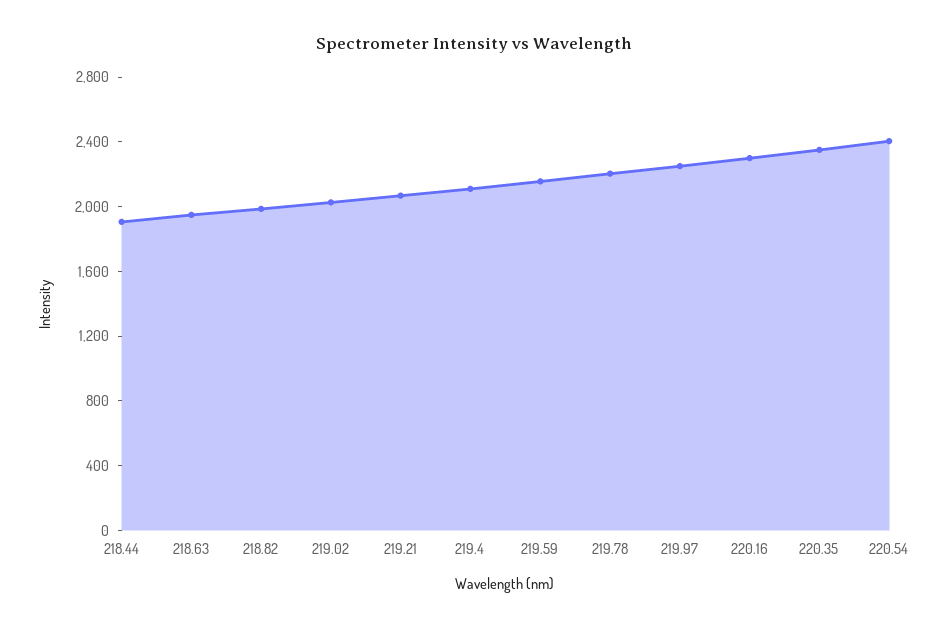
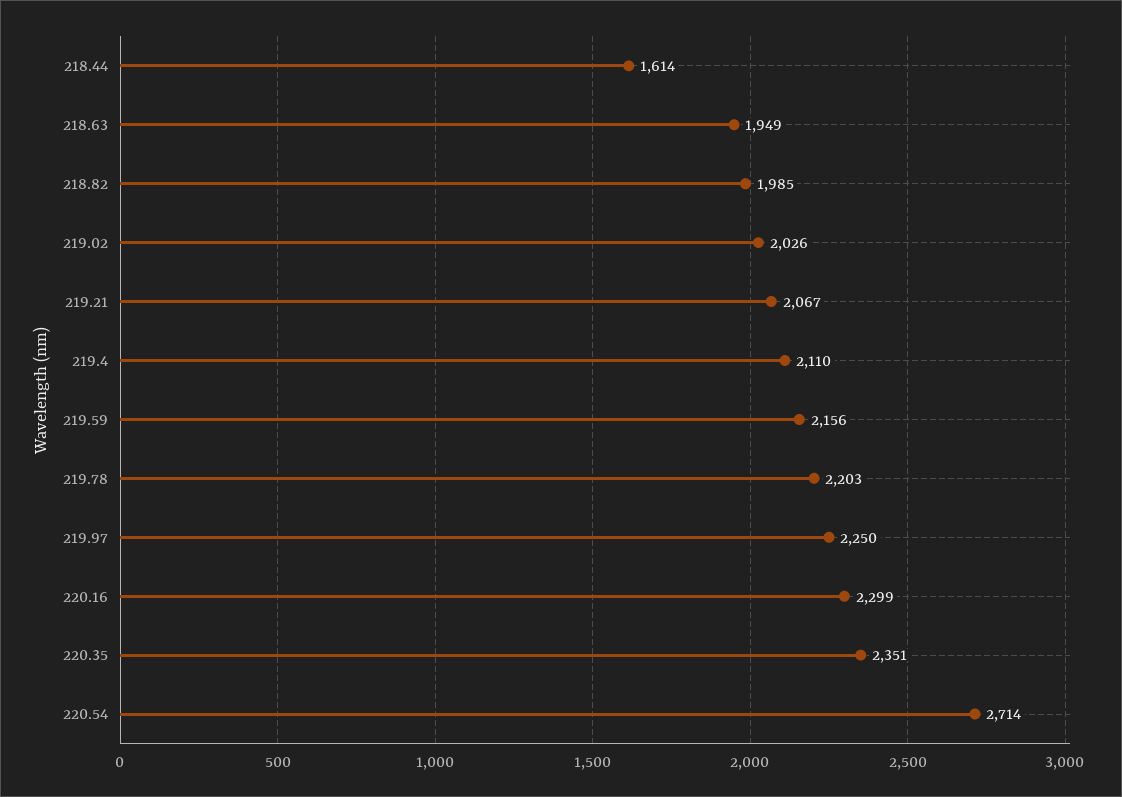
  {
-   "218.44": 1900,
+   "218.44": 1614,
    "218.63": 1949,
    "218.82": 1985,
    "219.02": 2026,
    "219.21": 2067,
    "219.4": 2110,
    "219.59": 2156,
    "219.78": 2203,
    "219.97": 2250,
    "220.16": 2299,
    "220.35": 2351,
-   "220.54": 2400
+   "220.54": 2714
  }

